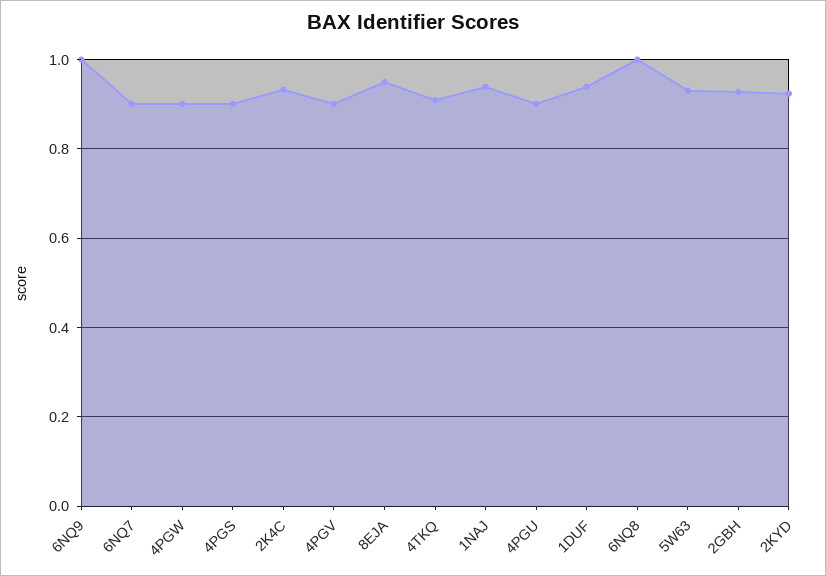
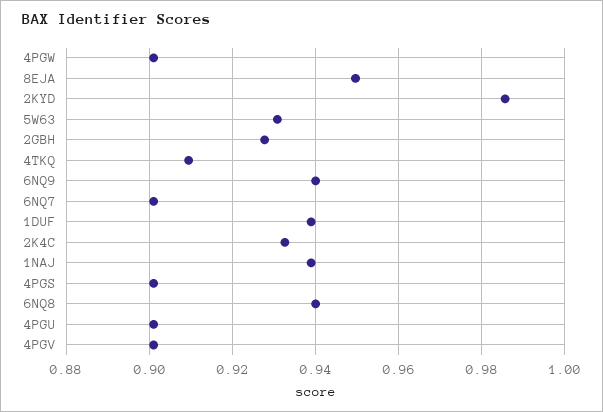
  {
-   "6NQ9": 1,
+   "6NQ9": 0.94,
    "6NQ7": 0.902,
    "4PGW": 0.902,
    "4PGS": 0.902,
    "2K4C": 0.932,
    "4PGV": 0.902,
    "8EJA": 0.95,
    "4TKQ": 0.91,
    "1NAJ": 0.938,
    "4PGU": 0.902,
    "1DUF": 0.938,
-   "6NQ8": 1,
+   "6NQ8": 0.94,
    "5W63": 0.93,
    "2GBH": 0.928,
-   "2KYD": 0.92
+   "2KYD": 0.986
  }

